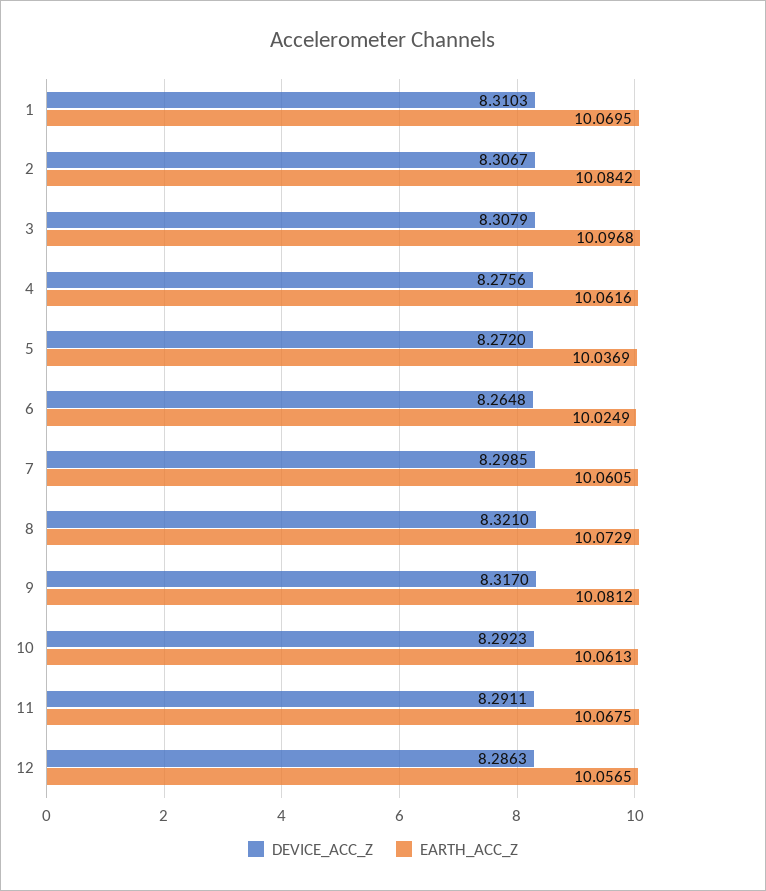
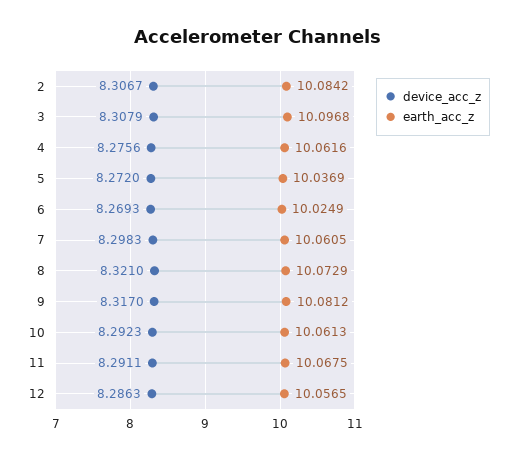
  {
    "DEVICE_ACC_Z": {
-     "1": 8.3103,
      "2": 8.3067,
      "3": 8.3079,
      "4": 8.2756,
      "5": 8.272,
-     "6": 8.2648,
+     "6": 8.2693,
-     "7": 8.2985,
+     "7": 8.2983,
      "8": 8.321,
      "9": 8.317,
      "10": 8.2923,
      "11": 8.2911,
      "12": 8.2863
    },
    "EARTH_ACC_Z": {
-     "1": 10.0695,
      "2": 10.0842,
      "3": 10.0968,
      "4": 10.0616,
      "5": 10.0369,
      "6": 10.0249,
      "7": 10.0605,
      "8": 10.0729,
      "9": 10.0812,
      "10": 10.0613,
      "11": 10.0675,
      "12": 10.0565
    }
  }

